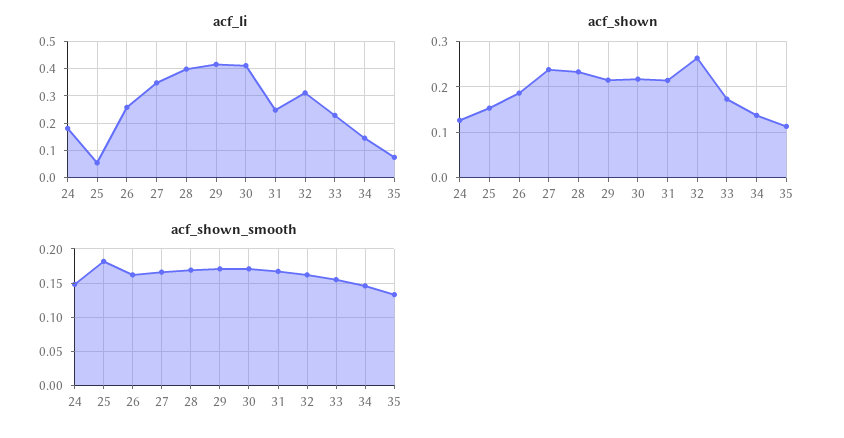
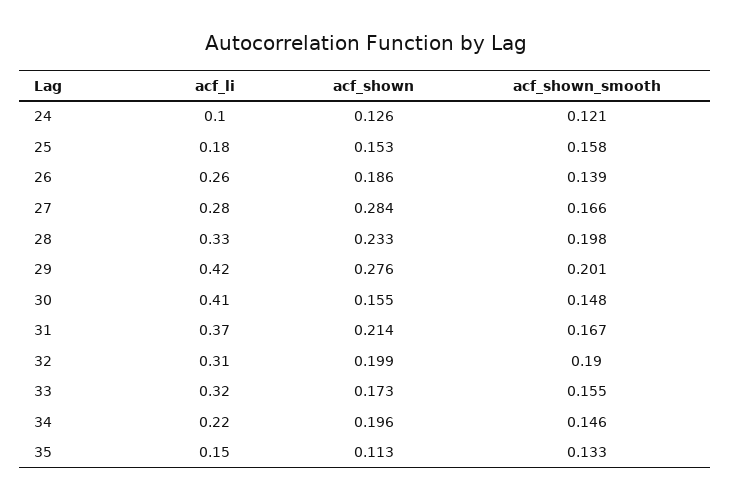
  {
    "acf_li": {
-     "24": 0.175,
+     "24": 0.1,
-     "25": 0.05,
+     "25": 0.18,
      "26": 0.26,
-     "27": 0.35,
+     "27": 0.28,
-     "28": 0.4,
+     "28": 0.33,
      "29": 0.42,
      "30": 0.41,
-     "31": 0.25,
+     "31": 0.37,
      "32": 0.31,
-     "33": 0.225,
+     "33": 0.32,
-     "34": 0.15,
+     "34": 0.22,
-     "35": 0.075
+     "35": 0.15
    },
    "acf_shown": {
      "24": 0.126,
      "25": 0.153,
      "26": 0.186,
-     "27": 0.24,
+     "27": 0.284,
      "28": 0.233,
-     "29": 0.22,
+     "29": 0.276,
-     "30": 0.22,
+     "30": 0.155,
      "31": 0.214,
-     "32": 0.26,
+     "32": 0.199,
      "33": 0.173,
-     "34": 0.14,
+     "34": 0.196,
      "35": 0.113
    },
    "acf_shown_smooth": {
-     "24": 0.15,
+     "24": 0.121,
-     "25": 0.18,
+     "25": 0.158,
-     "26": 0.16,
+     "26": 0.139,
      "27": 0.166,
-     "28": 0.17,
+     "28": 0.198,
-     "29": 0.17,
+     "29": 0.201,
-     "30": 0.17,
+     "30": 0.148,
      "31": 0.167,
-     "32": 0.16,
+     "32": 0.19,
      "33": 0.155,
      "34": 0.146,
      "35": 0.133
    }
  }

